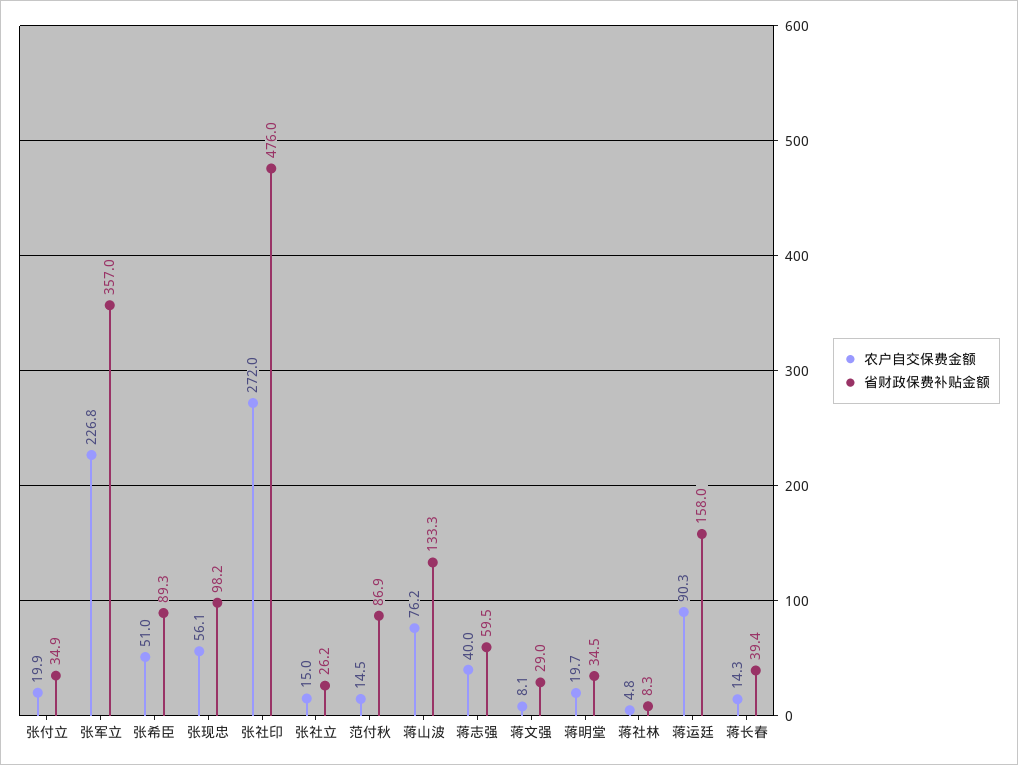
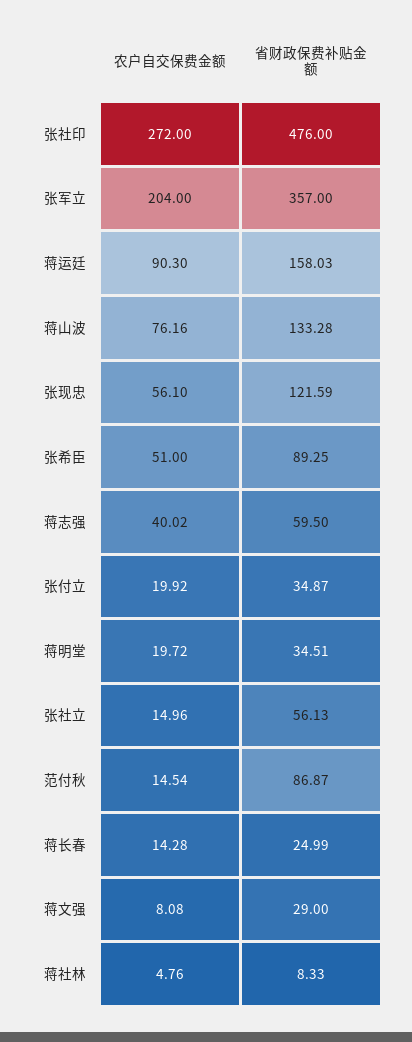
  {
    "农户自交保费金额": {
      "张付立": 19.92,
-     "张军立": 226.8,
+     "张军立": 204,
      "张希臣": 51,
      "张现忠": 56.1,
      "张社印": 272,
      "张社立": 14.96,
      "范付秋": 14.54,
      "蒋山波": 76.16,
      "蒋志强": 40.02,
      "蒋文强": 8.08,
      "蒋明堂": 19.72,
      "蒋社林": 4.76,
      "蒋运廷": 90.3,
      "蒋长春": 14.28
    },
    "省财政保费补贴金额": {
      "张付立": 34.87,
      "张军立": 357,
      "张希臣": 89.25,
-     "张现忠": 98.2,
+     "张现忠": 121.59,
      "张社印": 476,
-     "张社立": 26.2,
+     "张社立": 56.13,
      "范付秋": 86.87,
      "蒋山波": 133.28,
      "蒋志强": 59.5,
      "蒋文强": 29,
      "蒋明堂": 34.51,
      "蒋社林": 8.33,
      "蒋运廷": 158.03,
-     "蒋长春": 39.4
+     "蒋长春": 24.99
    }
  }

